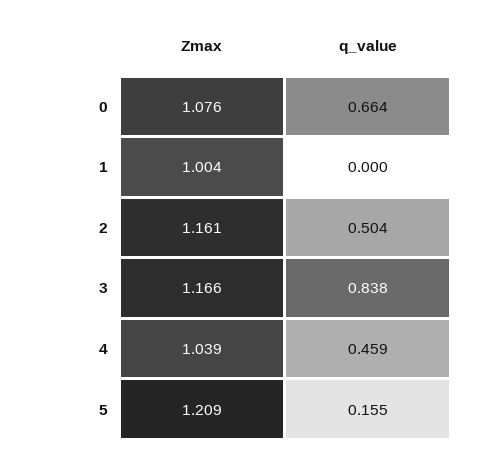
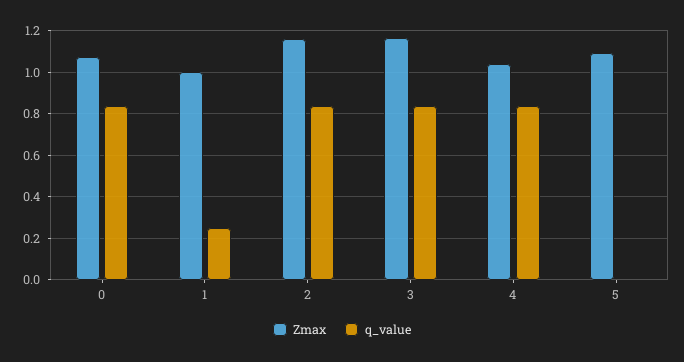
  {
    "Zmax": {
      "0": 1.076,
      "1": 1.004,
      "2": 1.161,
      "3": 1.166,
      "4": 1.039,
-     "5": 1.209
+     "5": 1.1
    },
    "q_value": {
-     "0": 0.664,
+     "0": 0.85,
-     "1": 0,
+     "1": 0.25,
-     "2": 0.504,
+     "2": 0.85,
      "3": 0.838,
-     "4": 0.459,
+     "4": 0.85,
-     "5": 0.155
+     "5": 0
    }
  }

